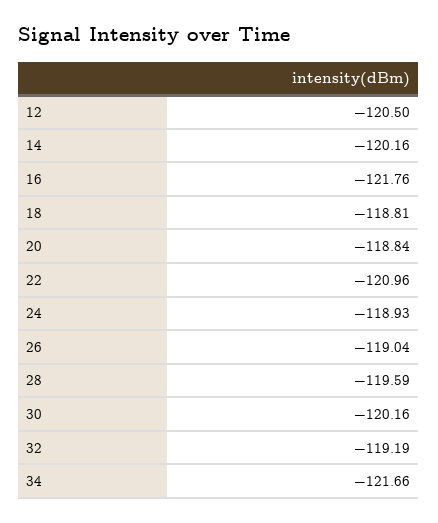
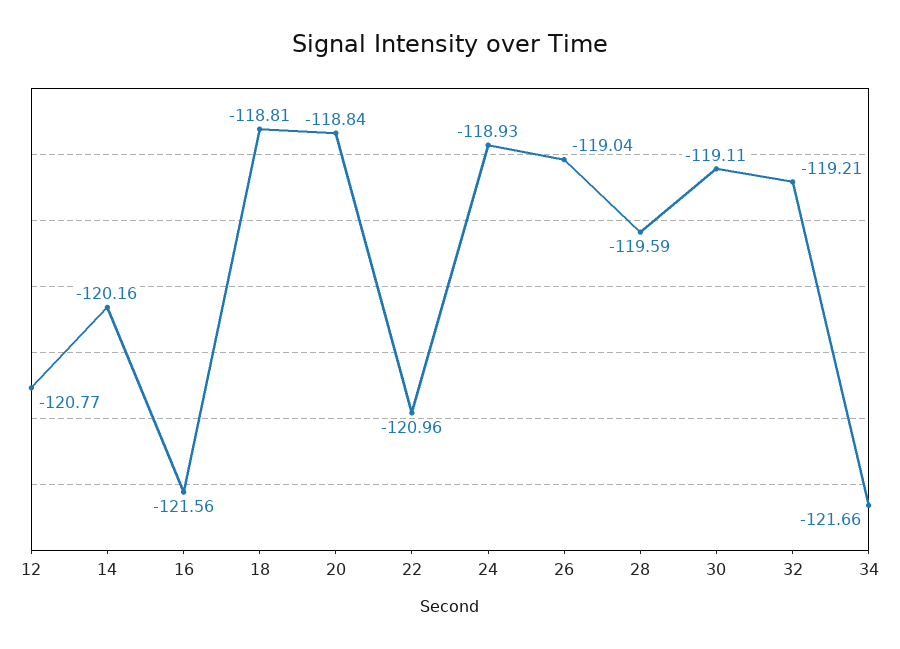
  {
-   "12": -120.5,
+   "12": -120.77,
    "14": -120.16,
-   "16": -121.76,
+   "16": -121.56,
    "18": -118.81,
    "20": -118.84,
    "22": -120.96,
    "24": -118.93,
    "26": -119.04,
    "28": -119.59,
-   "30": -120.16,
+   "30": -119.11,
-   "32": -119.19,
+   "32": -119.21,
    "34": -121.66
  }

